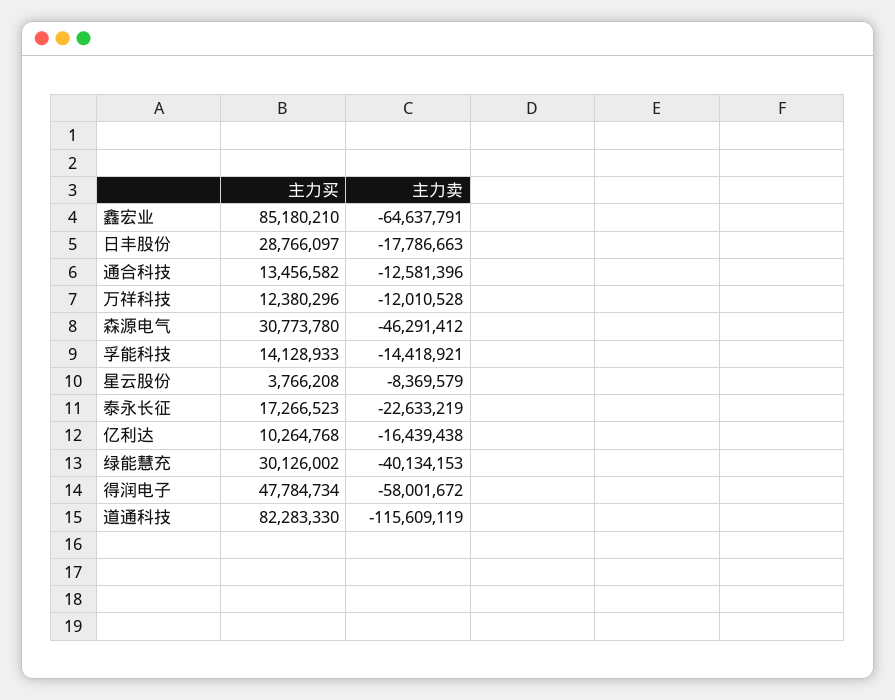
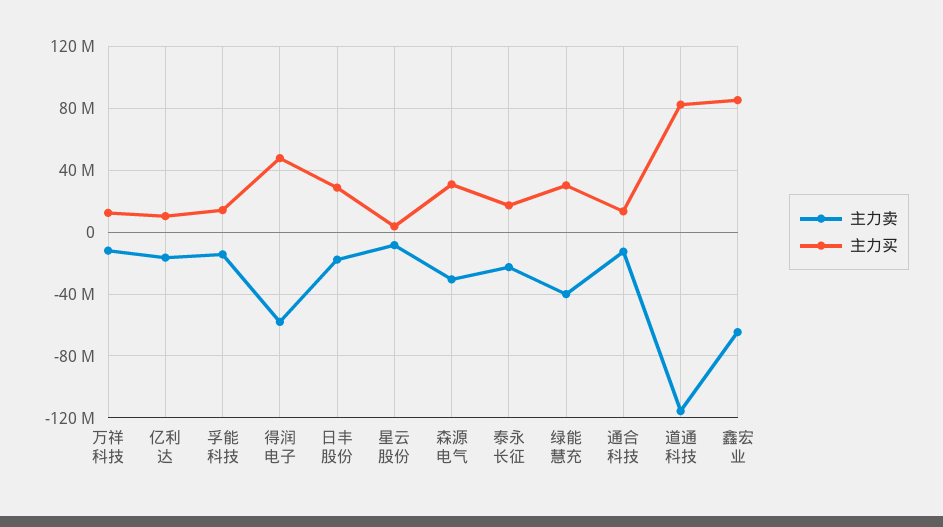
  {
    "主力买": {
      "鑫宏业": 85180210,
      "日丰股份": 28766097,
      "通合科技": 13456582,
      "万祥科技": 12380296,
      "森源电气": 30773780,
      "孚能科技": 14128933,
      "星云股份": 3766208,
      "泰永长征": 17266523,
      "亿利达": 10264768,
      "绿能慧充": 30126002,
      "得润电子": 47784734,
      "道通科技": 82283330
    },
    "主力卖": {
      "鑫宏业": -64637791,
      "日丰股份": -17786663,
      "通合科技": -12581396,
      "万祥科技": -12010528,
-     "森源电气": -46291412,
+     "森源电气": -30000000,
      "孚能科技": -14418921,
      "星云股份": -8369579,
      "泰永长征": -22633219,
      "亿利达": -16439438,
      "绿能慧充": -40134153,
      "得润电子": -58001672,
      "道通科技": -115609119
    }
  }

